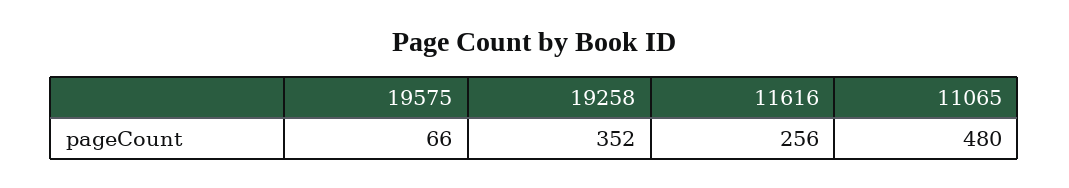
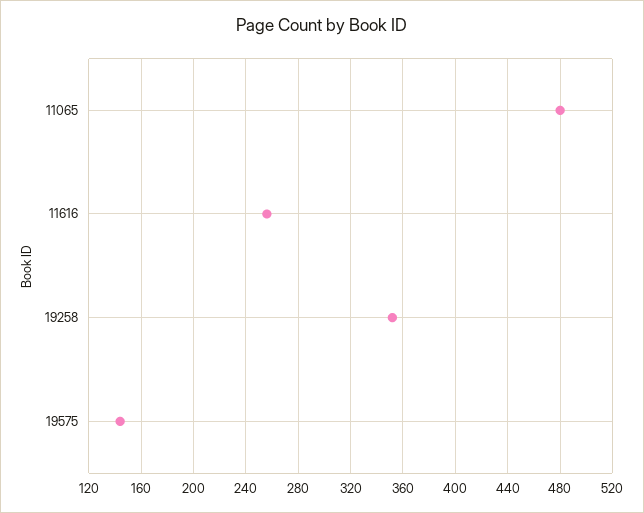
  {
-   "19575": 66,
+   "19575": 145,
    "19258": 352,
    "11616": 256,
    "11065": 480
  }

